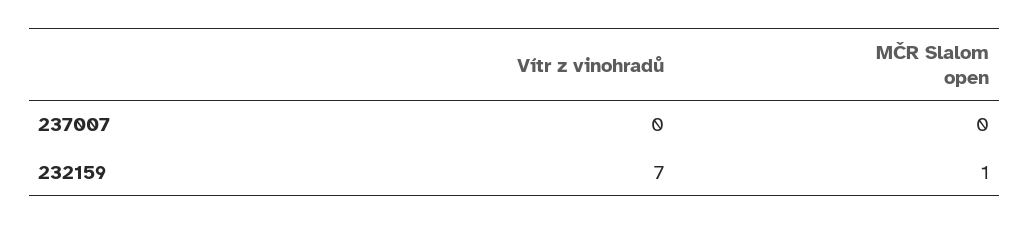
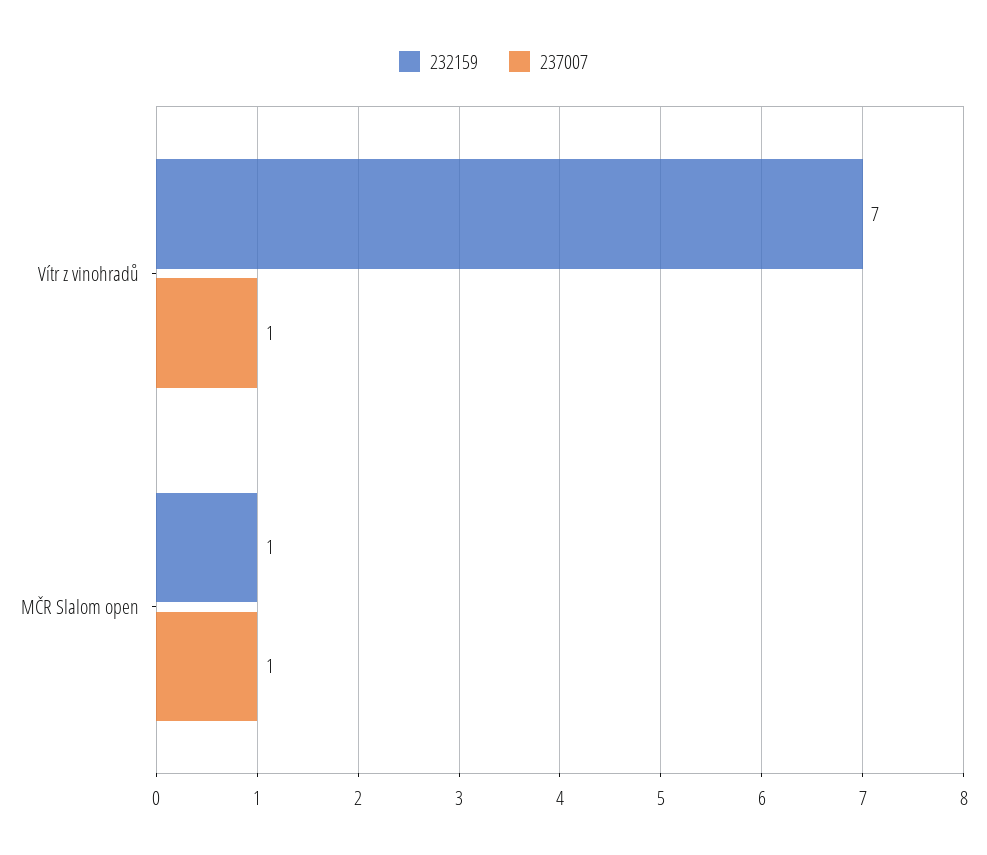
  {
    "237007": {
-     "Vítr z vinohradů": 0,
+     "Vítr z vinohradů": 1,
-     "MČR Slalom open": 0
+     "MČR Slalom open": 1
    },
    "232159": {
      "Vítr z vinohradů": 7,
      "MČR Slalom open": 1
    }
  }

